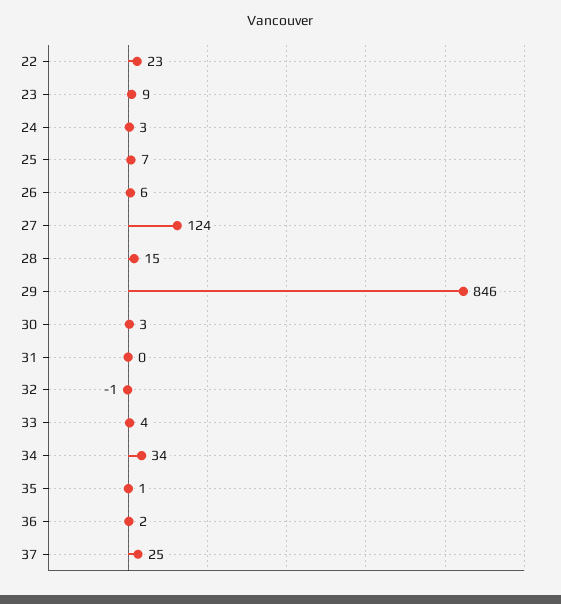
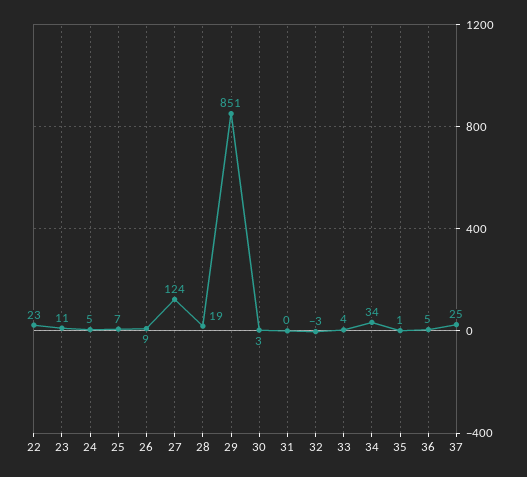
  {
    "22": 23,
-   "23": 9,
+   "23": 11,
-   "24": 3,
+   "24": 5,
    "25": 7,
-   "26": 6,
+   "26": 9,
    "27": 124,
-   "28": 15,
+   "28": 19,
-   "29": 846,
+   "29": 851,
    "30": 3,
    "31": 0,
-   "32": -1,
+   "32": -3,
    "33": 4,
    "34": 34,
    "35": 1,
-   "36": 2,
+   "36": 5,
    "37": 25
  }

